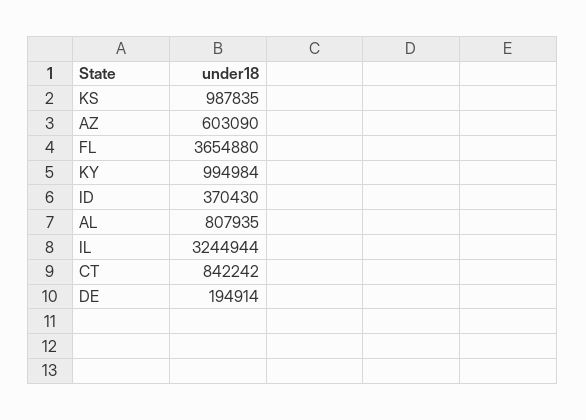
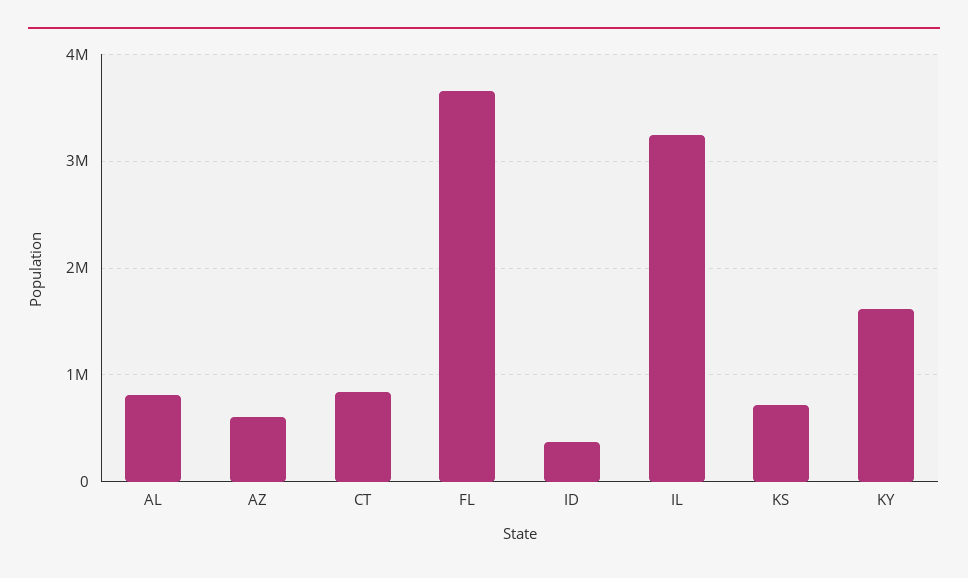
  {
-   "KS": 987835,
+   "KS": 700000,
    "AZ": 603090,
    "FL": 3654880,
-   "KY": 994984,
+   "KY": 1600000,
    "ID": 370430,
    "AL": 807935,
    "IL": 3244944,
-   "CT": 842242,
+   "CT": 842242
-   "DE": 194914
  }

